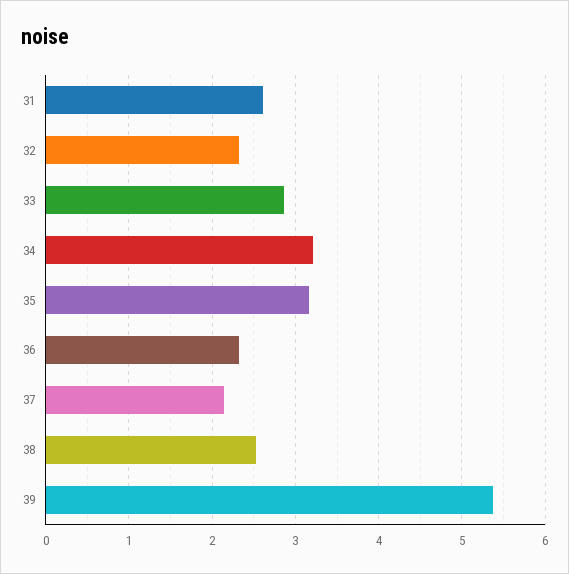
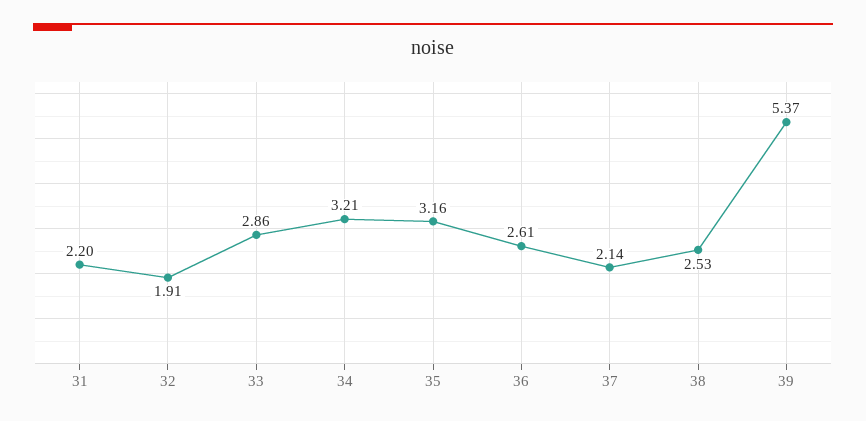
  {
-   "31": 2.6,
+   "31": 2.2,
-   "32": 2.3,
+   "32": 1.91,
    "33": 2.86,
    "34": 3.21,
    "35": 3.16,
-   "36": 2.3,
+   "36": 2.61,
    "37": 2.14,
    "38": 2.53,
    "39": 5.37
  }

